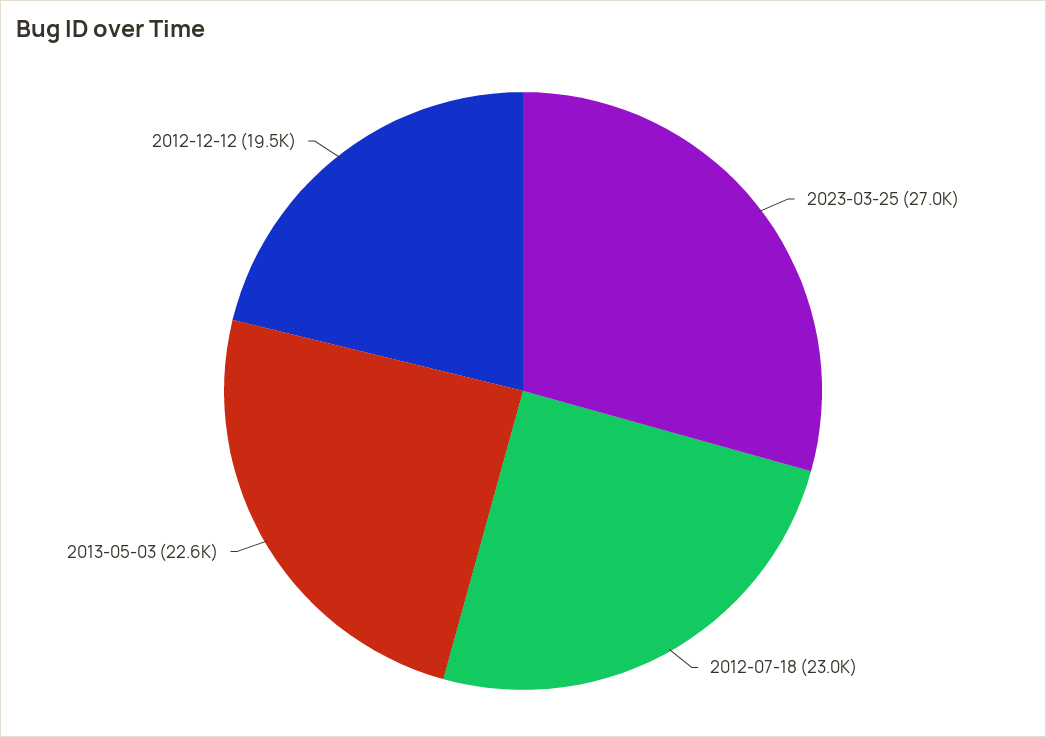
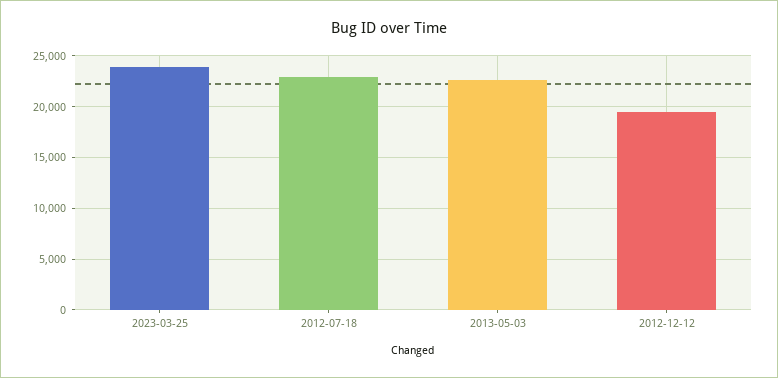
  {
-   "2023-03-25": 27000,
+   "2023-03-25": 24000,
    "2012-07-18": 23000,
    "2013-05-03": 22600,
    "2012-12-12": 19500
  }

